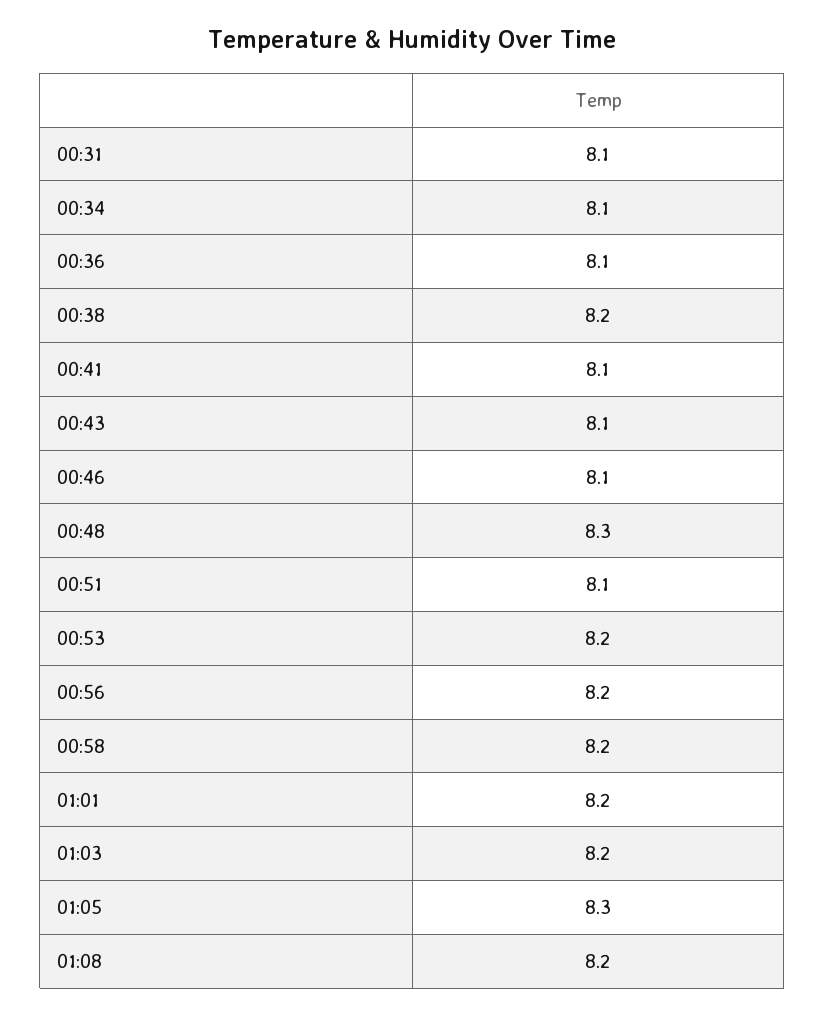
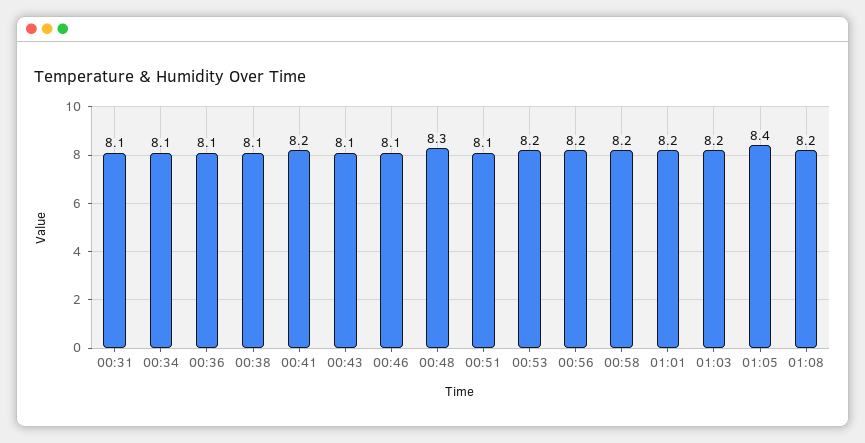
  {
    "00:31": 8.1,
    "00:34": 8.1,
    "00:36": 8.1,
-   "00:38": 8.2,
+   "00:38": 8.1,
-   "00:41": 8.1,
+   "00:41": 8.2,
    "00:43": 8.1,
    "00:46": 8.1,
    "00:48": 8.3,
    "00:51": 8.1,
    "00:53": 8.2,
    "00:56": 8.2,
    "00:58": 8.2,
    "01:01": 8.2,
    "01:03": 8.2,
-   "01:05": 8.3,
+   "01:05": 8.4,
    "01:08": 8.2
  }

